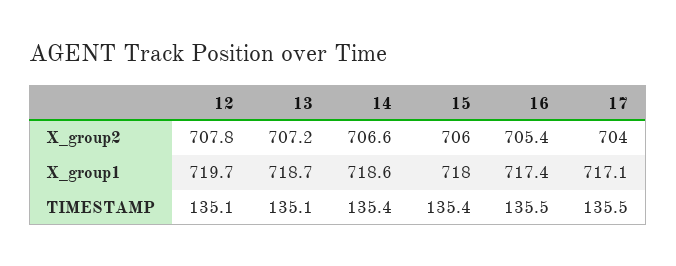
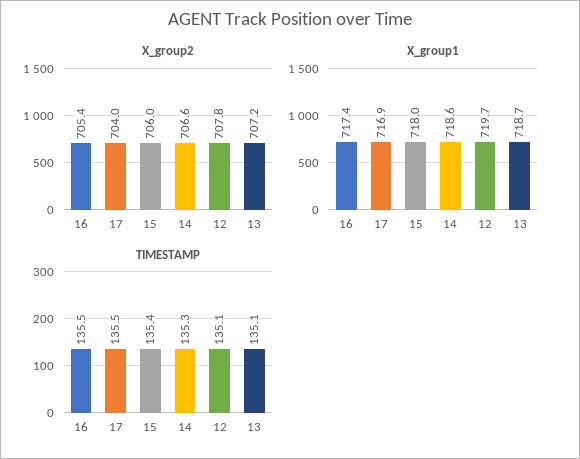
  {
    "X_group2": {
      "12": 707.8,
      "13": 707.2,
      "14": 706.6,
      "15": 706,
      "16": 705.4,
      "17": 704
    },
    "X_group1": {
      "12": 719.7,
      "13": 718.7,
      "14": 718.6,
      "15": 718,
      "16": 717.4,
-     "17": 717.1
+     "17": 716.9
    },
    "TIMESTAMP": {
      "12": 135.1,
      "13": 135.1,
-     "14": 135.4,
+     "14": 135.3,
      "15": 135.4,
      "16": 135.5,
      "17": 135.5
    }
  }

